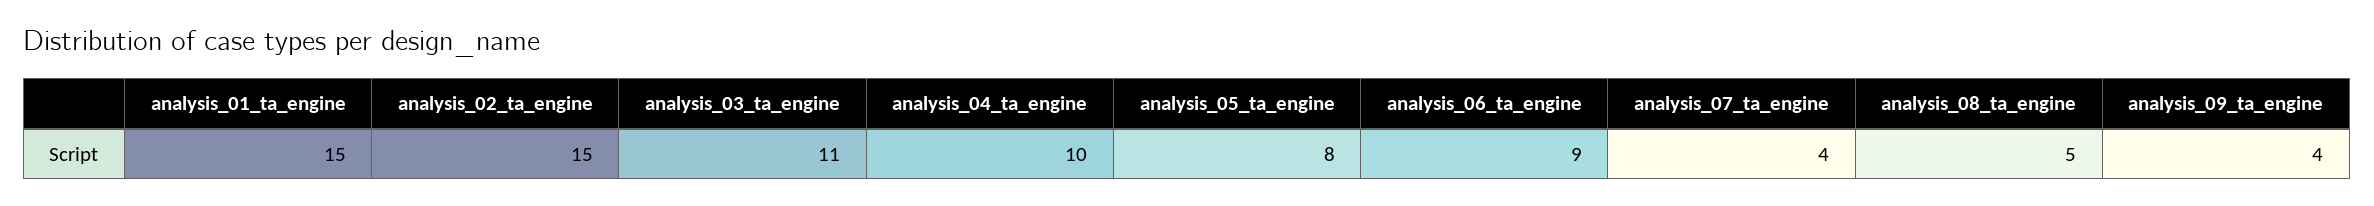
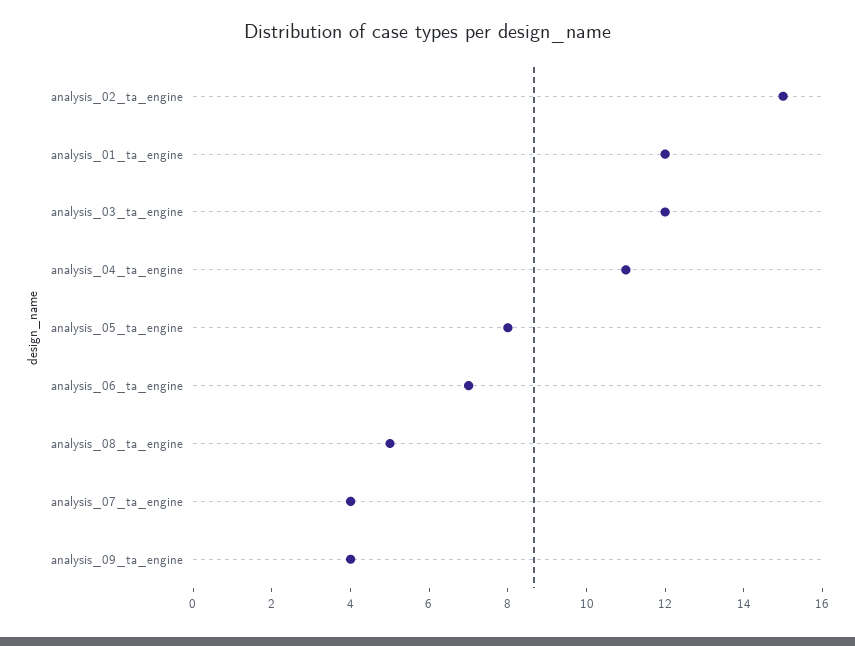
  {
-   "analysis_01_ta_engine": 15,
+   "analysis_01_ta_engine": 12,
    "analysis_02_ta_engine": 15,
-   "analysis_03_ta_engine": 11,
+   "analysis_03_ta_engine": 12,
-   "analysis_04_ta_engine": 10,
+   "analysis_04_ta_engine": 11,
    "analysis_05_ta_engine": 8,
-   "analysis_06_ta_engine": 9,
+   "analysis_06_ta_engine": 7,
    "analysis_07_ta_engine": 4,
    "analysis_08_ta_engine": 5,
    "analysis_09_ta_engine": 4
  }

